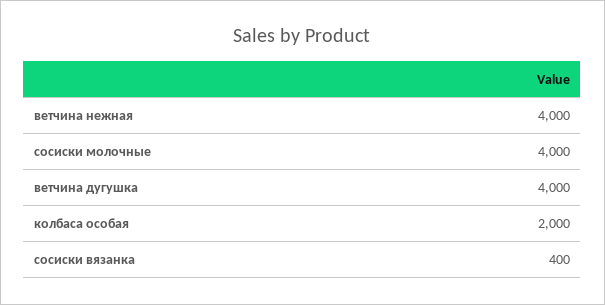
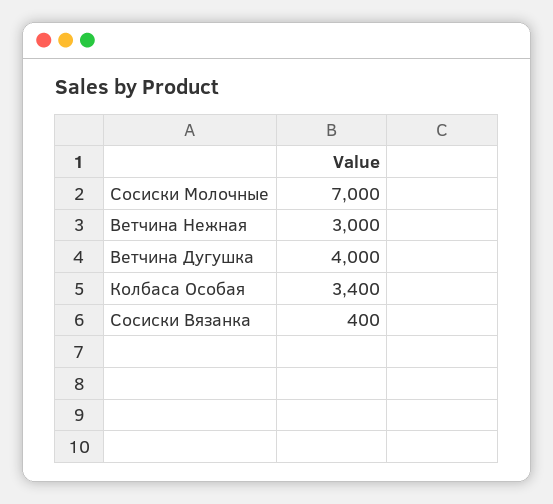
  {
-   "ветчина нежная": 4000,
+   "ветчина нежная": 3000,
-   "сосиски молочные": 4000,
+   "сосиски молочные": 7000,
    "ветчина дугушка": 4000,
-   "колбаса особая": 2000,
+   "колбаса особая": 3400,
    "сосиски вязанка": 400
  }

